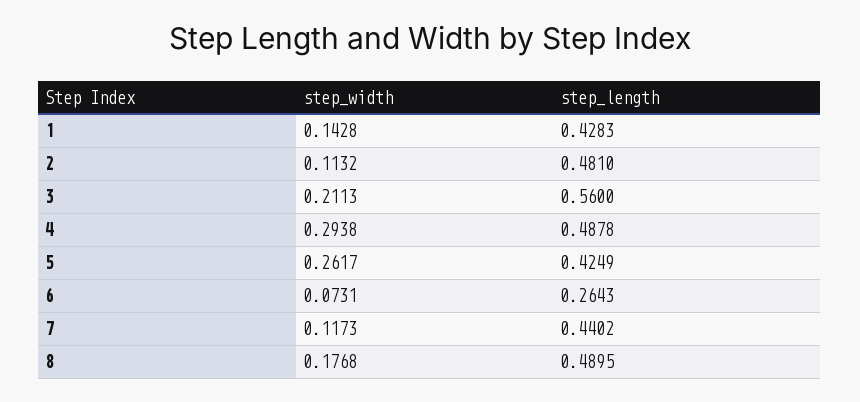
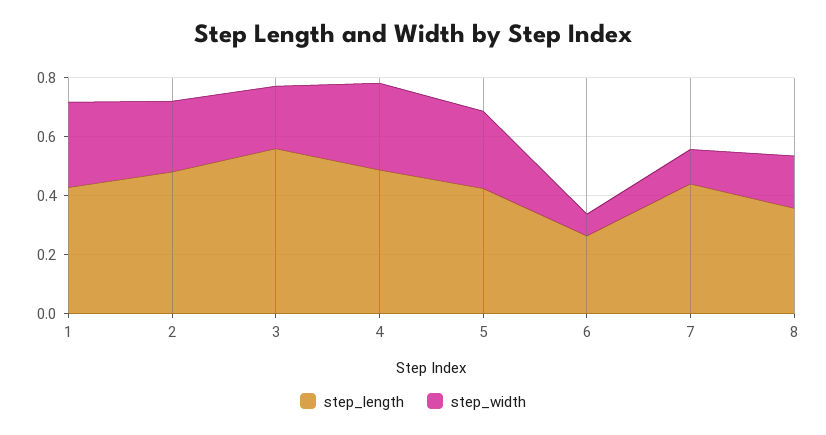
  {
    "step_width": {
-     "1": 0.1428,
+     "1": 0.3,
-     "2": 0.1132,
+     "2": 0.25,
      "3": 0.2113,
      "4": 0.2938,
      "5": 0.2617,
      "6": 0.0731,
      "7": 0.1173,
      "8": 0.1768
    },
    "step_length": {
      "1": 0.4283,
      "2": 0.481,
      "3": 0.56,
      "4": 0.4878,
      "5": 0.4249,
      "6": 0.2643,
      "7": 0.4402,
-     "8": 0.4895
+     "8": 0.35
    }
  }

